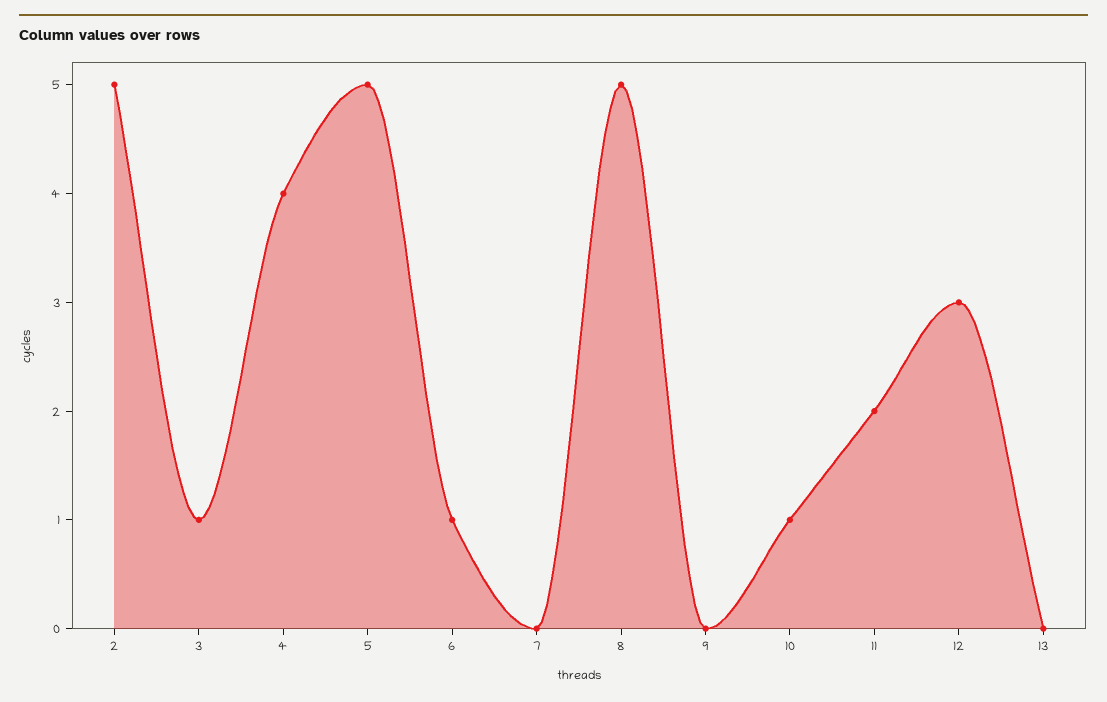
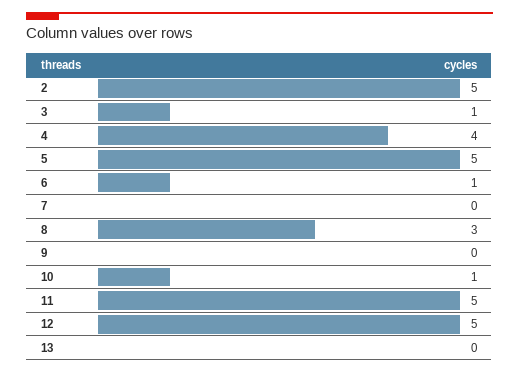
  {
    "2": 5,
    "3": 1,
    "4": 4,
    "5": 5,
    "6": 1,
    "7": 0,
-   "8": 5,
+   "8": 3,
    "9": 0,
    "10": 1,
-   "11": 2,
+   "11": 5,
-   "12": 3,
+   "12": 5,
    "13": 0
  }

